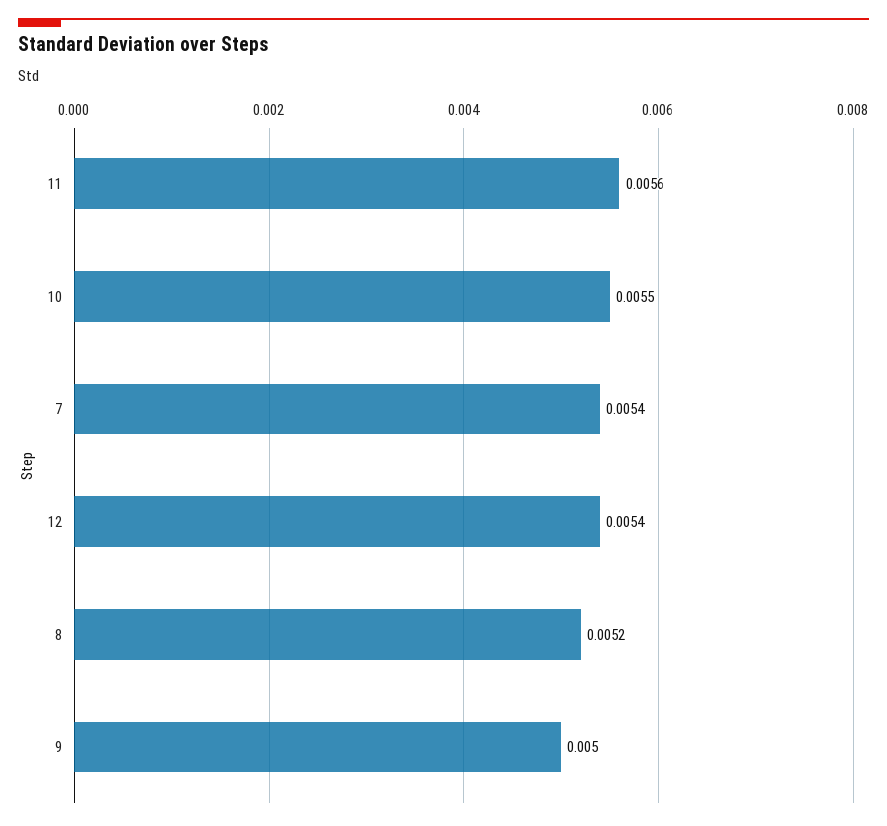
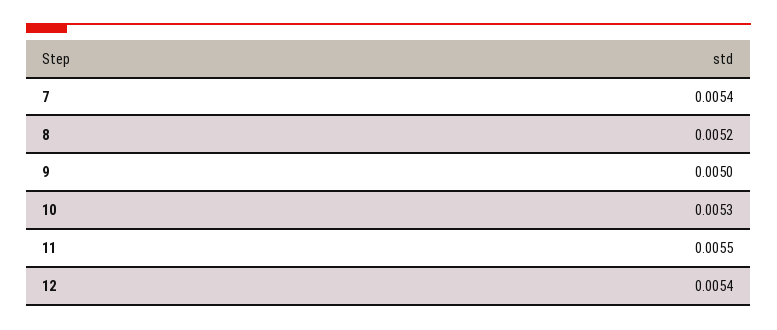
  {
-   "11": 0.0056,
+   "11": 0.0055,
-   "10": 0.0055,
+   "10": 0.0053,
    "7": 0.0054,
    "12": 0.0054,
    "8": 0.0052,
    "9": 0.005
  }

